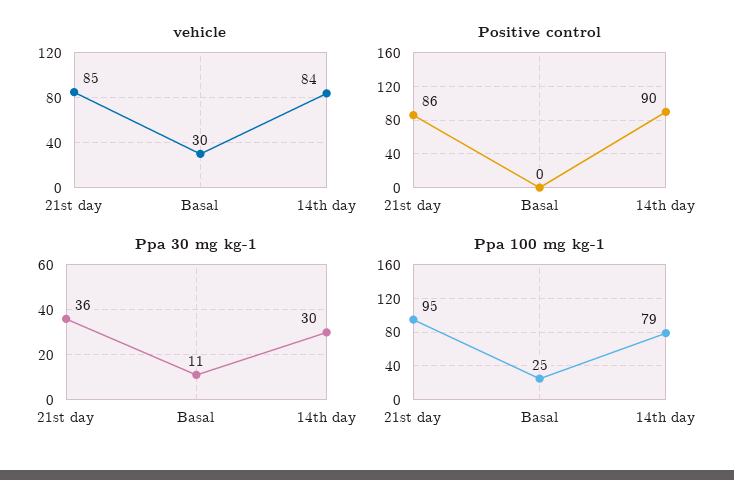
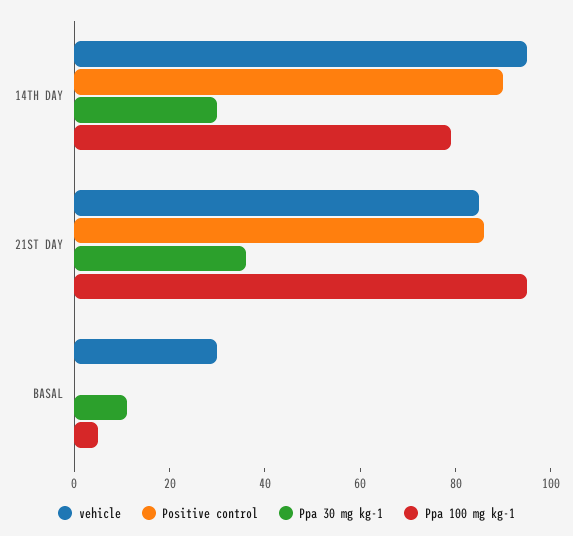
  {
    "vehicle": {
      "21st day": 85,
      "Basal": 30,
-     "14th day": 84
+     "14th day": 95
    },
    "Positive control": {
      "21st day": 86,
      "Basal": 0,
      "14th day": 90
    },
    "Ppa 30 mg kg-1": {
      "21st day": 36,
      "Basal": 11,
      "14th day": 30
    },
    "Ppa 100 mg kg-1": {
      "21st day": 95,
-     "Basal": 25,
+     "Basal": 5,
      "14th day": 79
    }
  }

